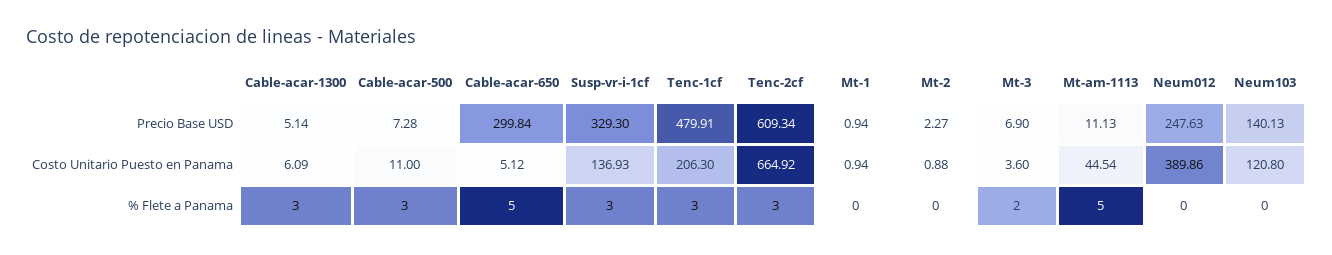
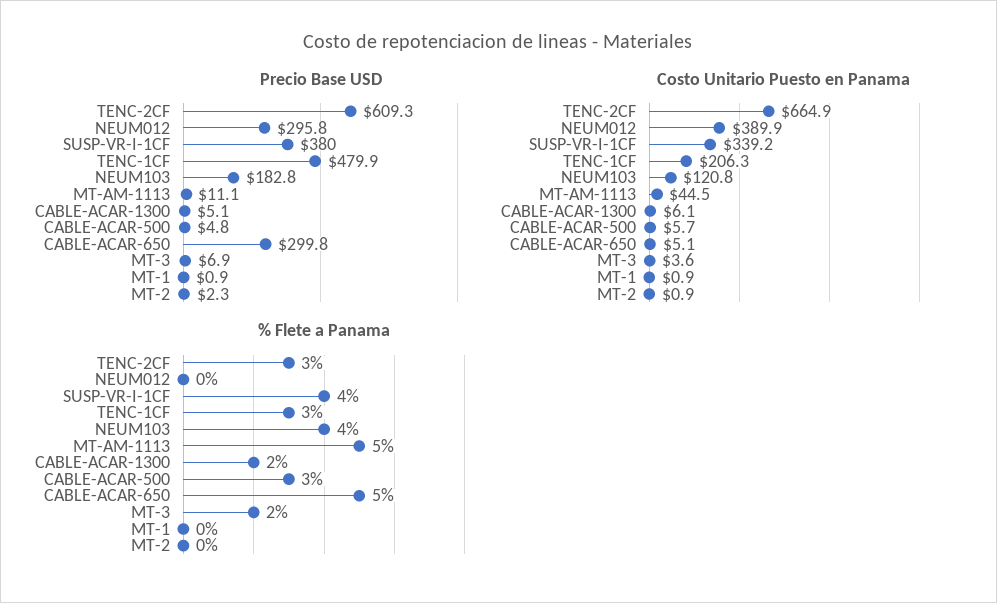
  {
    "Precio Base USD": {
      "Cable-acar-1300": 5.14,
-     "Cable-acar-500": 7.28,
+     "Cable-acar-500": 4.8,
      "Cable-acar-650": 299.84,
-     "Susp-vr-i-1cf": 329.3,
+     "Susp-vr-i-1cf": 380,
      "Tenc-1cf": 479.91,
      "Tenc-2cf": 609.34,
      "Mt-1": 0.94,
      "Mt-2": 2.27,
      "Mt-3": 6.9,
      "Mt-am-1113": 11.13,
-     "Neum012": 247.63,
+     "Neum012": 295.8,
-     "Neum103": 140.13
+     "Neum103": 182.8
    },
    "Costo Unitario Puesto en Panama": {
      "Cable-acar-1300": 6.09,
-     "Cable-acar-500": 11,
+     "Cable-acar-500": 5.7,
      "Cable-acar-650": 5.12,
-     "Susp-vr-i-1cf": 136.93,
+     "Susp-vr-i-1cf": 339.2,
      "Tenc-1cf": 206.3,
      "Tenc-2cf": 664.92,
      "Mt-1": 0.94,
      "Mt-2": 0.88,
      "Mt-3": 3.6,
      "Mt-am-1113": 44.54,
      "Neum012": 389.86,
      "Neum103": 120.8
    },
    "% Flete a Panama": {
-     "Cable-acar-1300": 3,
+     "Cable-acar-1300": 2,
      "Cable-acar-500": 3,
      "Cable-acar-650": 5,
-     "Susp-vr-i-1cf": 3,
+     "Susp-vr-i-1cf": 4,
      "Tenc-1cf": 3,
      "Tenc-2cf": 3,
      "Mt-1": 0,
      "Mt-2": 0,
      "Mt-3": 2,
      "Mt-am-1113": 5,
      "Neum012": 0,
-     "Neum103": 0
+     "Neum103": 4
    }
  }

